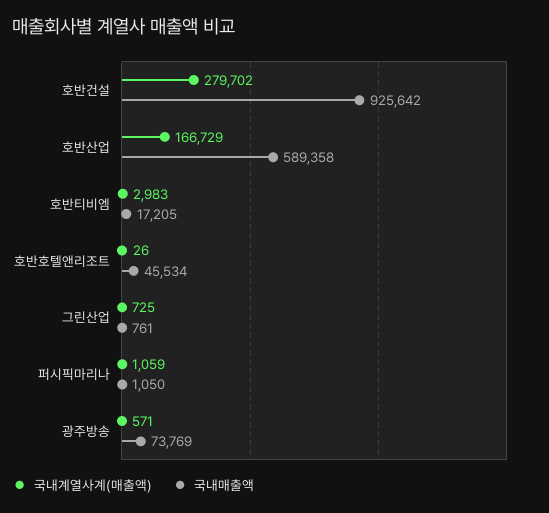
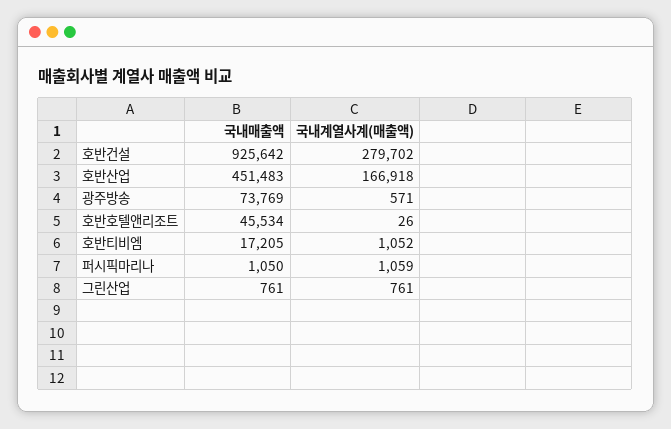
  {
    "국내계열사계(매출액)": {
      "호반건설": 279702,
-     "호반산업": 166729,
+     "호반산업": 166918,
-     "호반티비엠": 2983,
+     "호반티비엠": 1052,
      "호반호텔앤리조트": 26,
-     "그린산업": 725,
+     "그린산업": 761,
      "퍼시픽마리나": 1059,
      "광주방송": 571
    },
    "국내매출액": {
      "호반건설": 925642,
-     "호반산업": 589358,
+     "호반산업": 451483,
      "호반티비엠": 17205,
      "호반호텔앤리조트": 45534,
      "그린산업": 761,
      "퍼시픽마리나": 1050,
      "광주방송": 73769
    }
  }

